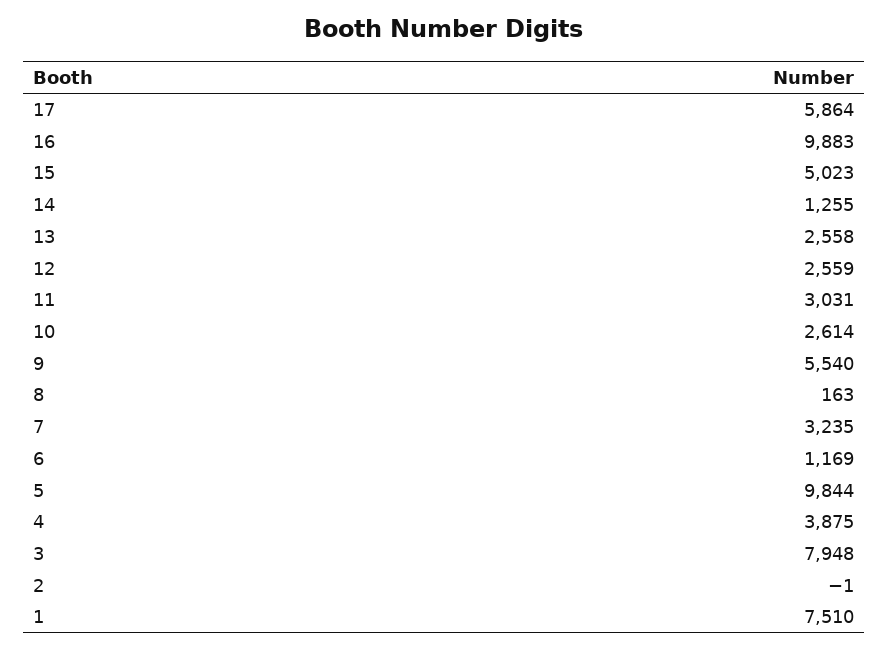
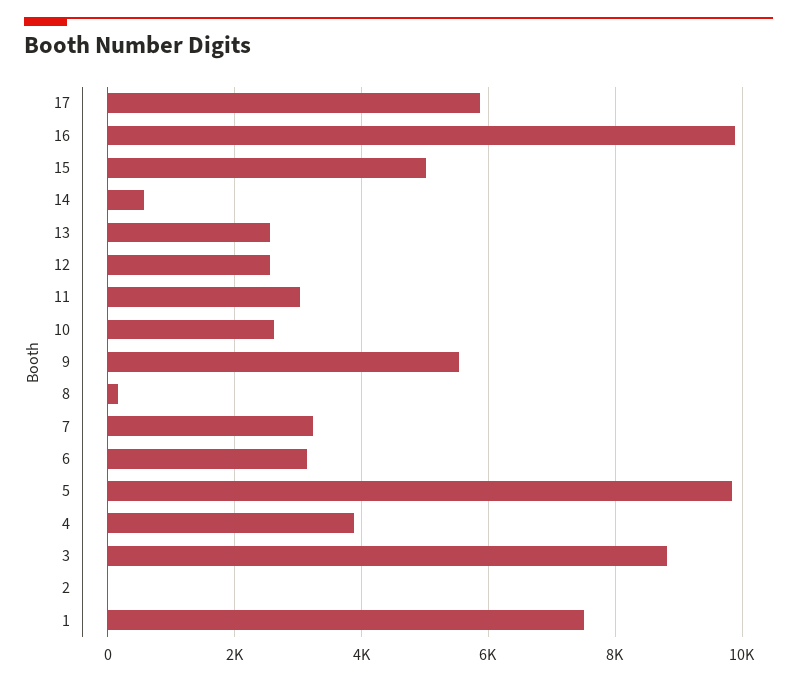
  {
    "17": 5864,
    "16": 9883,
    "15": 5023,
-   "14": 1255,
+   "14": 600,
    "13": 2558,
    "12": 2559,
    "11": 3031,
    "10": 2614,
    "9": 5540,
    "8": 163,
    "7": 3235,
-   "6": 1169,
+   "6": 3200,
    "5": 9844,
    "4": 3875,
-   "3": 7948,
+   "3": 8800,
    "2": -1,
    "1": 7510
  }

